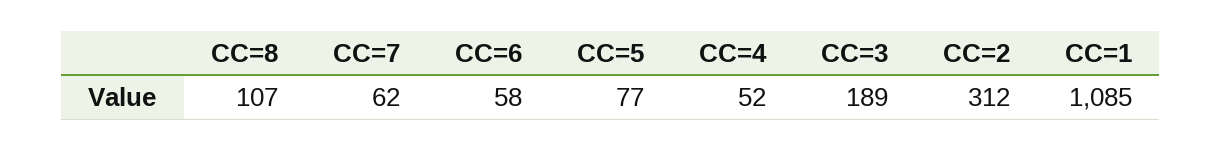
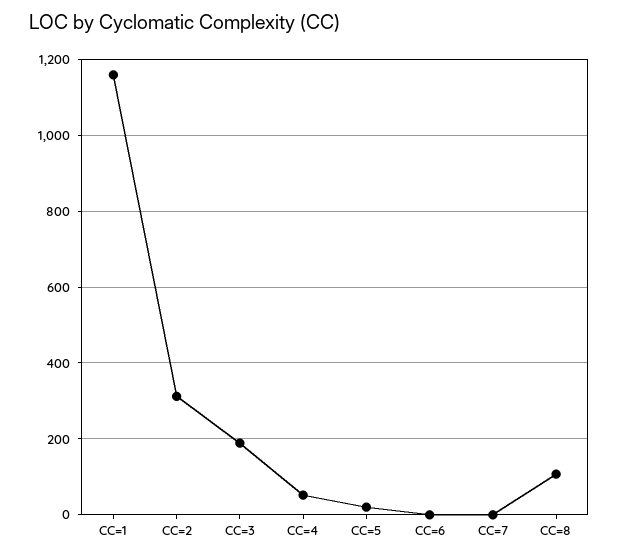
  {
    "CC=8": 107,
-   "CC=7": 62,
+   "CC=7": 0,
-   "CC=6": 58,
+   "CC=6": 0,
-   "CC=5": 77,
+   "CC=5": 20,
    "CC=4": 52,
    "CC=3": 189,
    "CC=2": 312,
-   "CC=1": 1085
+   "CC=1": 1160
  }

